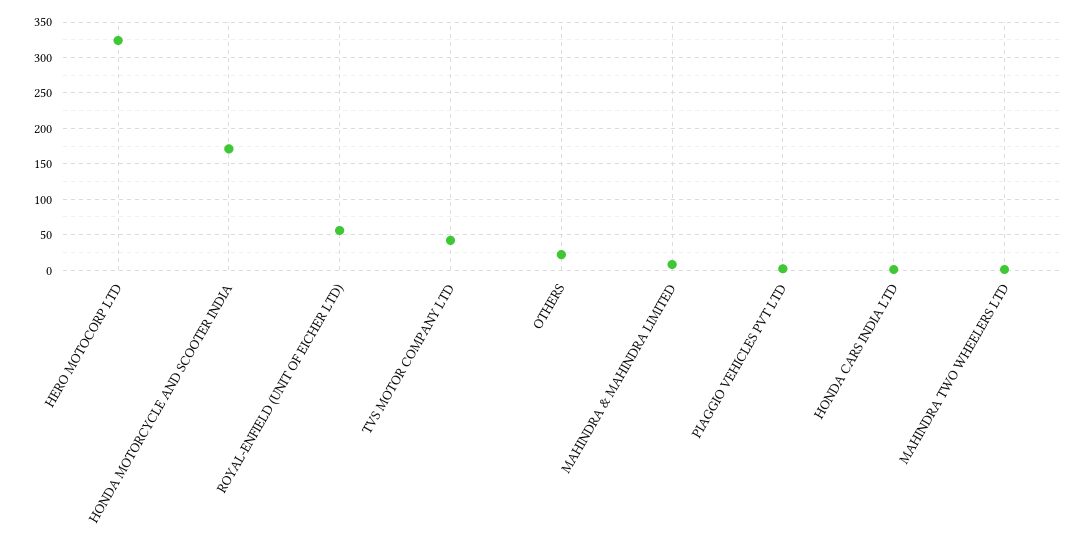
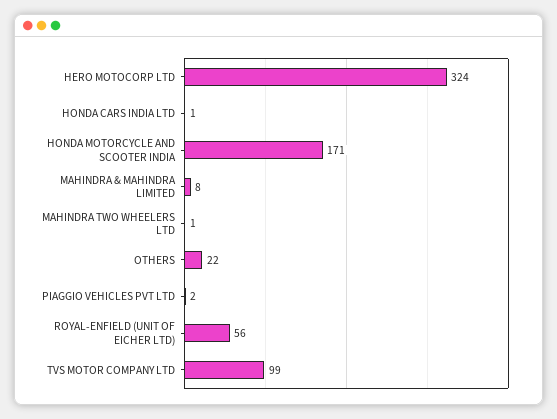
  {
    "HERO MOTOCORP LTD": 324,
    "HONDA MOTORCYCLE AND SCOOTER INDIA": 171,
    "ROYAL-ENFIELD (UNIT OF EICHER LTD)": 56,
-   "TVS MOTOR COMPANY LTD": 40,
+   "TVS MOTOR COMPANY LTD": 99,
    "OTHERS": 22,
    "MAHINDRA & MAHINDRA LIMITED": 8,
    "PIAGGIO VEHICLES PVT LTD": 2,
    "HONDA CARS INDIA LTD": 1,
    "MAHINDRA TWO WHEELERS LTD": 1
  }

